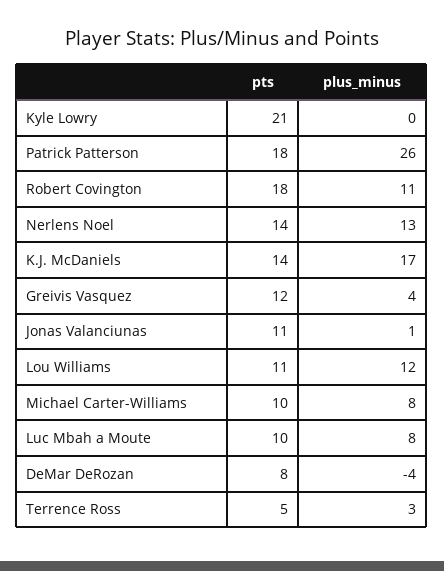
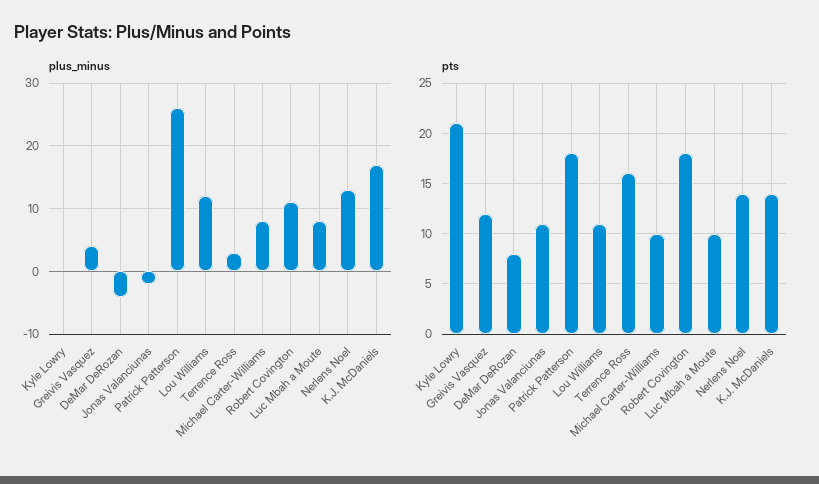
  {
    "pts": {
      "Kyle Lowry": 21,
      "Patrick Patterson": 18,
      "Robert Covington": 18,
      "Nerlens Noel": 14,
      "K.J. McDaniels": 14,
      "Greivis Vasquez": 12,
      "Jonas Valanciunas": 11,
      "Lou Williams": 11,
      "Michael Carter-Williams": 10,
      "Luc Mbah a Moute": 10,
      "DeMar DeRozan": 8,
-     "Terrence Ross": 5
+     "Terrence Ross": 16
    },
    "plus_minus": {
      "Kyle Lowry": 0,
      "Patrick Patterson": 26,
      "Robert Covington": 11,
      "Nerlens Noel": 13,
      "K.J. McDaniels": 17,
      "Greivis Vasquez": 4,
-     "Jonas Valanciunas": 1,
+     "Jonas Valanciunas": -2,
      "Lou Williams": 12,
      "Michael Carter-Williams": 8,
      "Luc Mbah a Moute": 8,
      "DeMar DeRozan": -4,
      "Terrence Ross": 3
    }
  }

